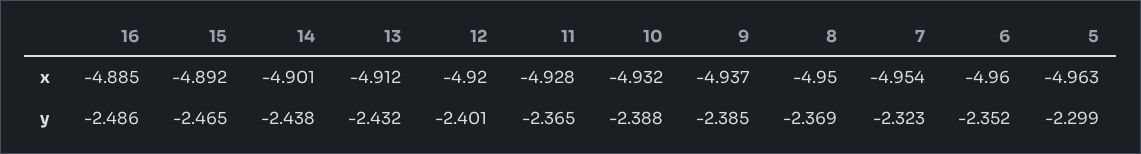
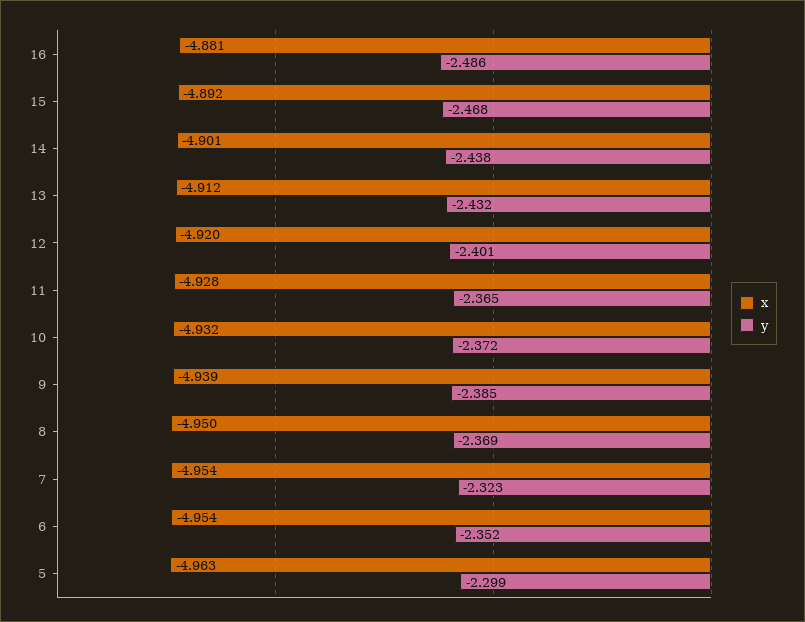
  {
    "x": {
-     "16": -4.885,
+     "16": -4.881,
      "15": -4.892,
      "14": -4.901,
      "13": -4.912,
      "12": -4.92,
      "11": -4.928,
      "10": -4.932,
-     "9": -4.937,
+     "9": -4.939,
      "8": -4.95,
      "7": -4.954,
-     "6": -4.96,
+     "6": -4.954,
      "5": -4.963
    },
    "y": {
      "16": -2.486,
-     "15": -2.465,
+     "15": -2.468,
      "14": -2.438,
      "13": -2.432,
      "12": -2.401,
      "11": -2.365,
-     "10": -2.388,
+     "10": -2.372,
      "9": -2.385,
      "8": -2.369,
      "7": -2.323,
      "6": -2.352,
      "5": -2.299
    }
  }

